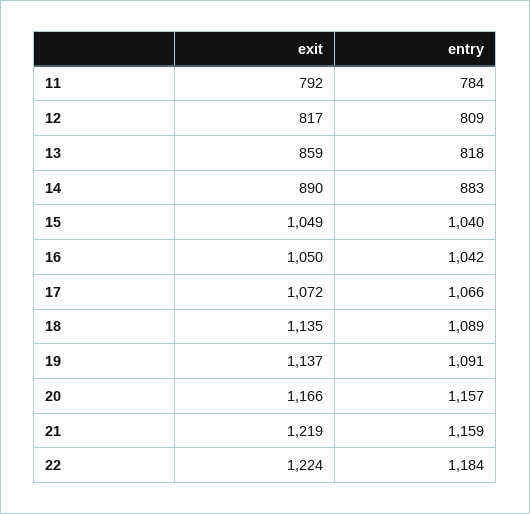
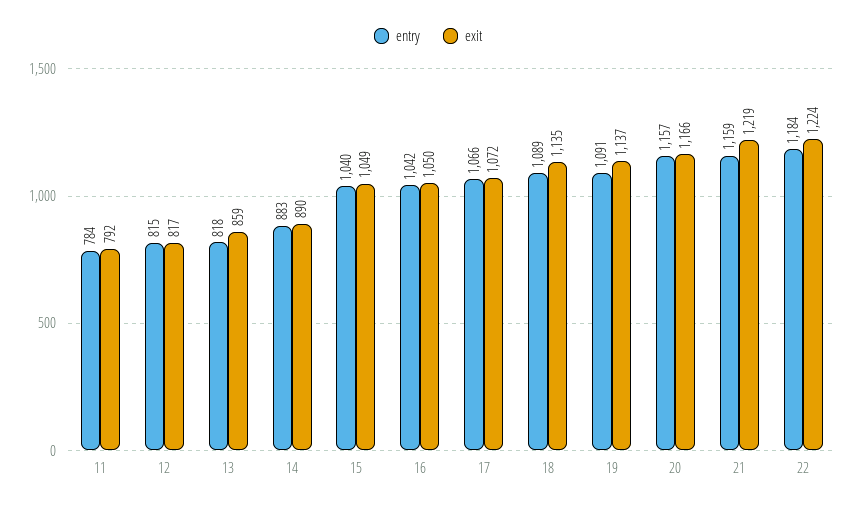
  {
    "exit": {
      "11": 792,
      "12": 817,
      "13": 859,
      "14": 890,
      "15": 1049,
      "16": 1050,
      "17": 1072,
      "18": 1135,
      "19": 1137,
      "20": 1166,
      "21": 1219,
      "22": 1224
    },
    "entry": {
      "11": 784,
-     "12": 809,
+     "12": 815,
      "13": 818,
      "14": 883,
      "15": 1040,
      "16": 1042,
      "17": 1066,
      "18": 1089,
      "19": 1091,
      "20": 1157,
      "21": 1159,
      "22": 1184
    }
  }

